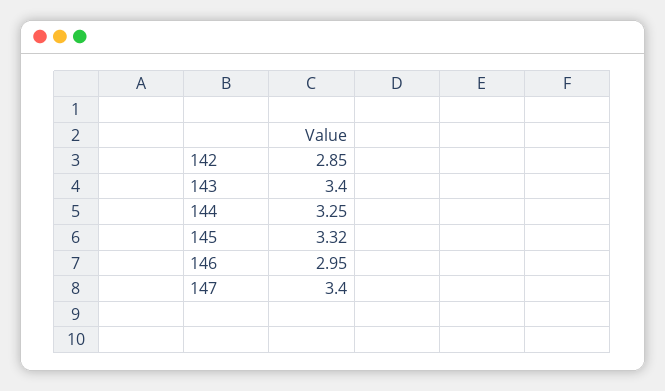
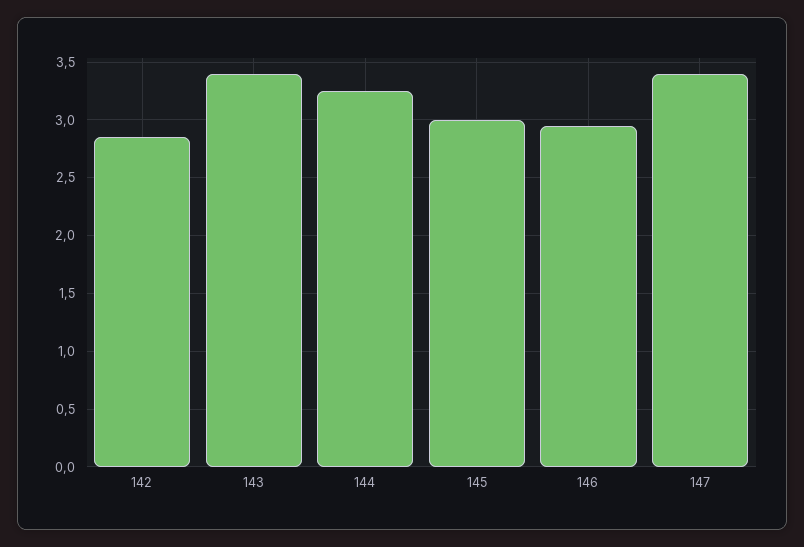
  {
    "142": 2.85,
    "143": 3.4,
    "144": 3.25,
-   "145": 3.32,
+   "145": 3,
    "146": 2.95,
    "147": 3.4
  }

